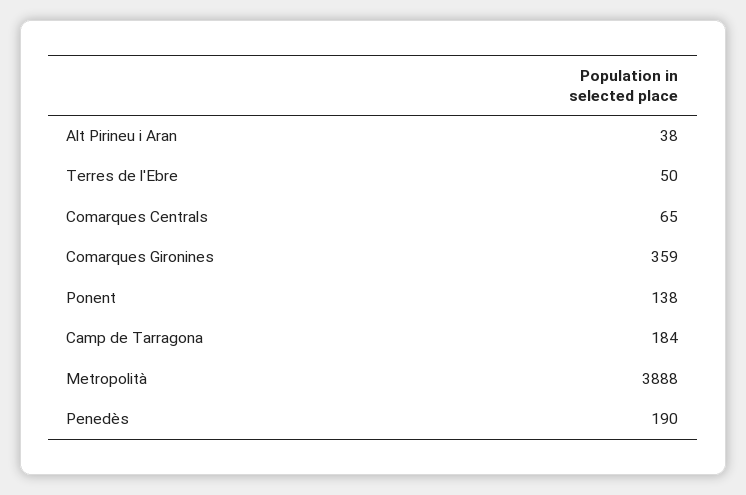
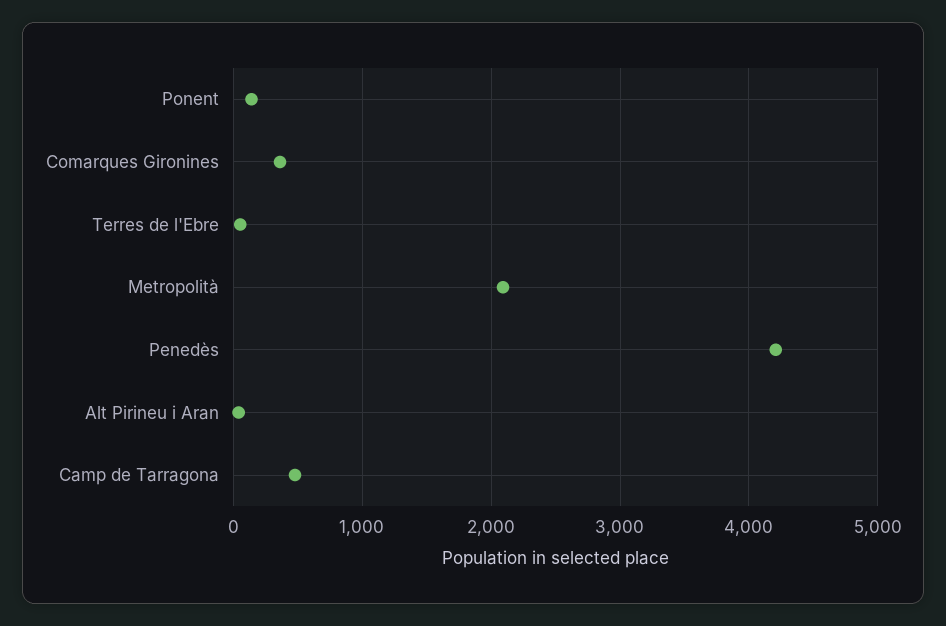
  {
    "Alt Pirineu i Aran": 38,
    "Terres de l'Ebre": 50,
-   "Comarques Centrals": 65,
    "Comarques Gironines": 359,
    "Ponent": 138,
-   "Camp de Tarragona": 184,
+   "Camp de Tarragona": 500,
-   "Metropolità": 3888,
+   "Metropolità": 2100,
-   "Penedès": 190
+   "Penedès": 4200
  }

